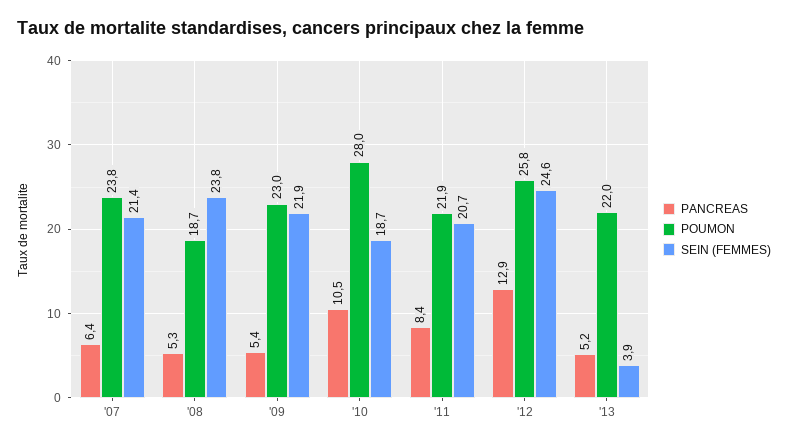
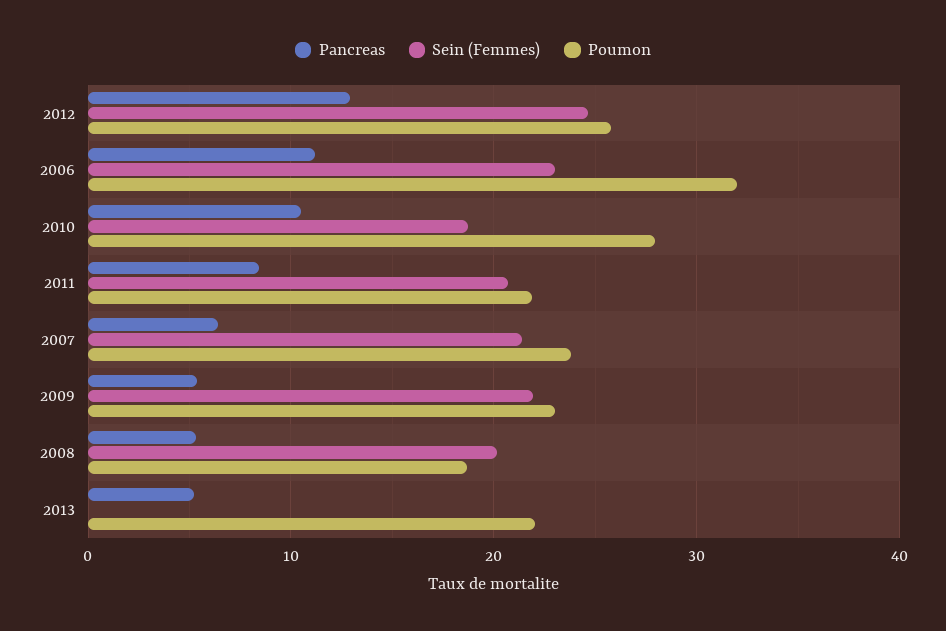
  {
    "PANCREAS": {
      "'07": 6.4,
      "'08": 5.3,
      "'09": 5.4,
      "'10": 10.5,
      "'11": 8.4,
      "'12": 12.9,
-     "'13": 5.2
+     "'13": 5.2,
+     "2006": 11
    },
    "POUMON": {
      "'07": 23.8,
      "'08": 18.7,
      "'09": 23,
      "'10": 28,
      "'11": 21.9,
      "'12": 25.8,
-     "'13": 22
+     "'13": 22,
+     "2006": 32
    },
    "SEIN (FEMMES)": {
      "'07": 21.4,
-     "'08": 23.8,
+     "'08": 20,
      "'09": 21.9,
      "'10": 18.7,
      "'11": 20.7,
      "'12": 24.6,
-     "'13": 3.9
+     "'13": 0,
+     "2006": 23
    }
  }

